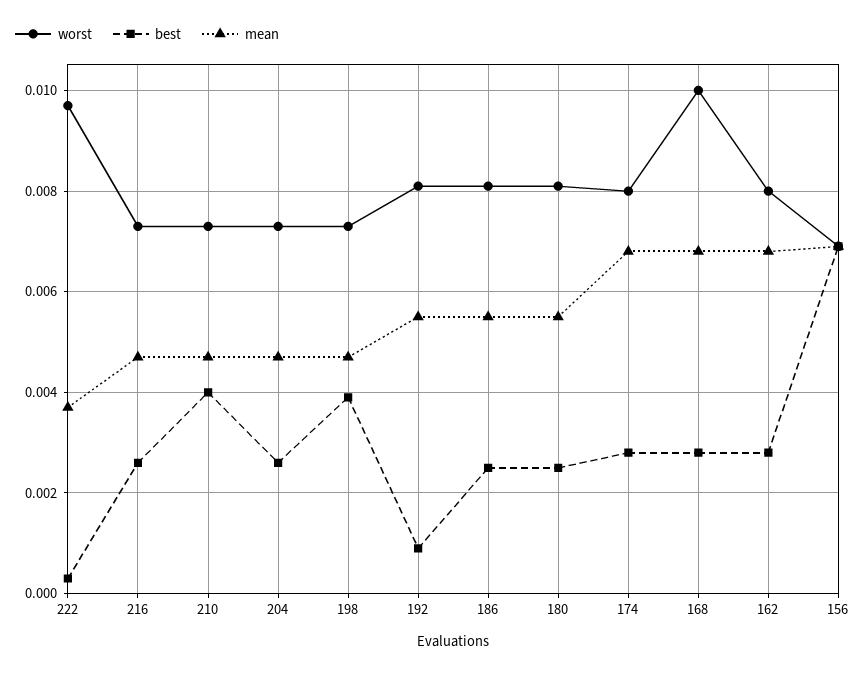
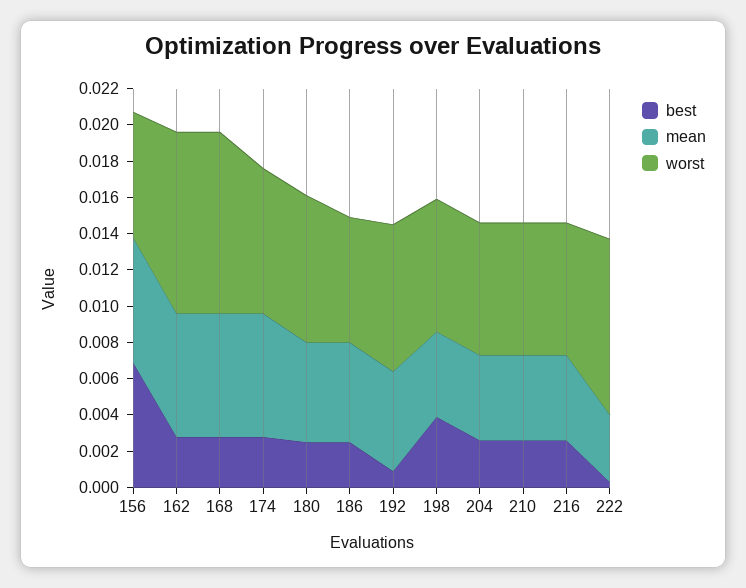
  {
    "worst": {
      "222": 0.0095,
      "216": 0.0075,
      "210": 0.0075,
      "204": 0.0075,
      "198": 0.0075,
      "192": 0.008,
-     "186": 0.008,
+     "186": 0.007,
      "180": 0.008,
      "174": 0.008,
      "168": 0.01,
-     "162": 0.008,
+     "162": 0.01,
      "156": 0.007
    },
    "best": {
      "222": 0.0005,
      "216": 0.0025,
-     "210": 0.004,
+     "210": 0.0025,
      "204": 0.0025,
      "198": 0.004,
      "192": 0.001,
      "186": 0.0025,
      "180": 0.0025,
      "174": 0.003,
      "168": 0.003,
      "162": 0.003,
      "156": 0.007
    },
    "mean": {
      "222": 0.0035,
      "216": 0.0045,
      "210": 0.0045,
      "204": 0.0045,
      "198": 0.0045,
      "192": 0.0055,
      "186": 0.0055,
      "180": 0.0055,
      "174": 0.007,
      "168": 0.007,
      "162": 0.007,
      "156": 0.007
    }
  }

